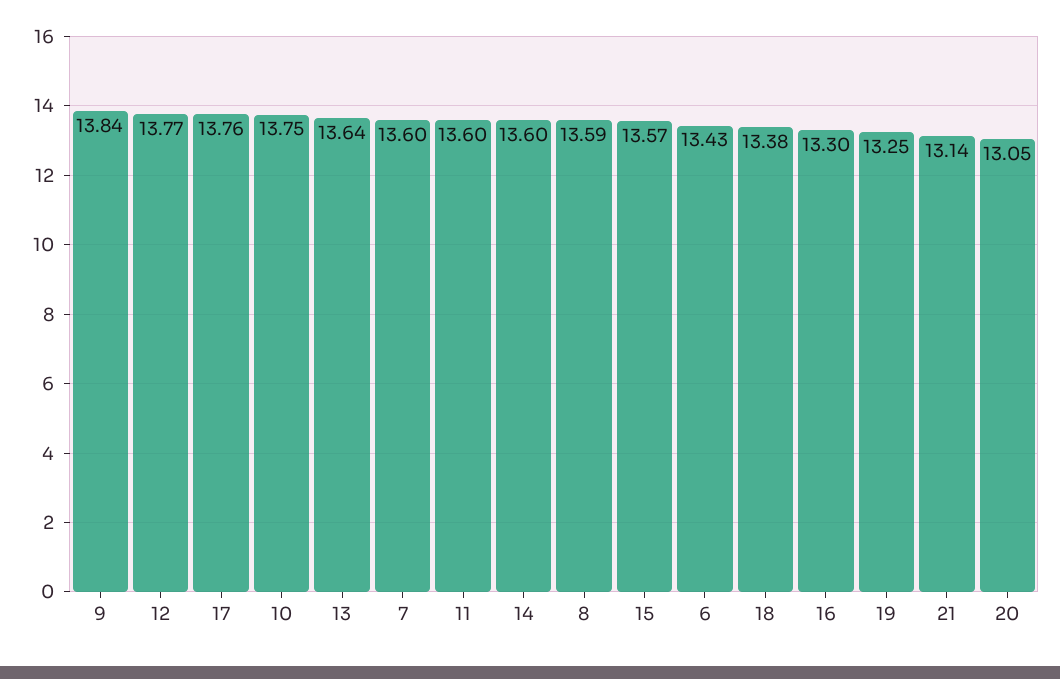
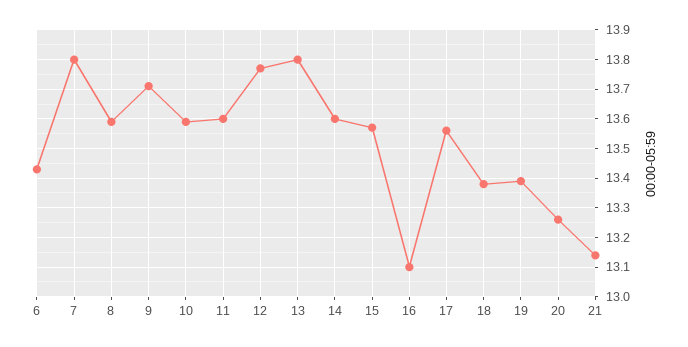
  {
-   "9": 13.84,
+   "9": 13.7,
    "12": 13.77,
-   "17": 13.76,
+   "17": 13.55,
-   "10": 13.75,
+   "10": 13.6,
-   "13": 13.64,
+   "13": 13.8,
-   "7": 13.6,
+   "7": 13.8,
    "11": 13.6,
    "14": 13.6,
    "8": 13.59,
    "15": 13.57,
    "6": 13.43,
    "18": 13.38,
-   "16": 13.3,
+   "16": 13.1,
-   "19": 13.25,
+   "19": 13.4,
    "21": 13.14,
-   "20": 13.05
+   "20": 13.25
  }

